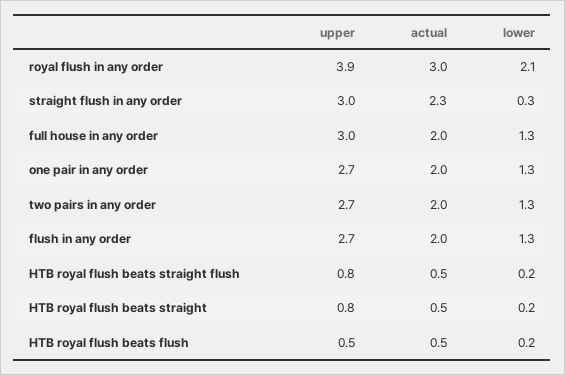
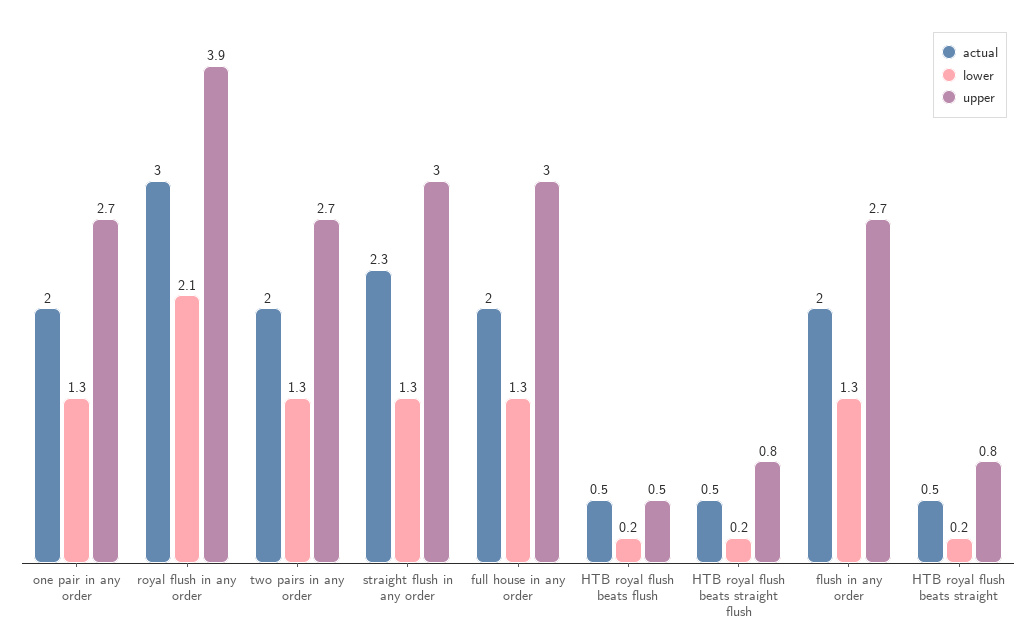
  {
    "upper": {
      "royal flush in any order": 3.9,
      "straight flush in any order": 3,
      "full house in any order": 3,
      "one pair in any order": 2.7,
      "two pairs in any order": 2.7,
      "flush in any order": 2.7,
      "HTB royal flush beats straight flush": 0.8,
      "HTB royal flush beats straight": 0.8,
      "HTB royal flush beats flush": 0.5
    },
    "actual": {
      "royal flush in any order": 3,
      "straight flush in any order": 2.3,
      "full house in any order": 2,
      "one pair in any order": 2,
      "two pairs in any order": 2,
      "flush in any order": 2,
      "HTB royal flush beats straight flush": 0.5,
      "HTB royal flush beats straight": 0.5,
      "HTB royal flush beats flush": 0.5
    },
    "lower": {
      "royal flush in any order": 2.1,
-     "straight flush in any order": 0.3,
+     "straight flush in any order": 1.3,
      "full house in any order": 1.3,
      "one pair in any order": 1.3,
      "two pairs in any order": 1.3,
      "flush in any order": 1.3,
      "HTB royal flush beats straight flush": 0.2,
      "HTB royal flush beats straight": 0.2,
      "HTB royal flush beats flush": 0.2
    }
  }

